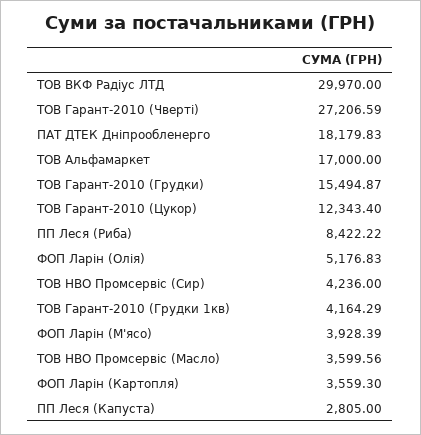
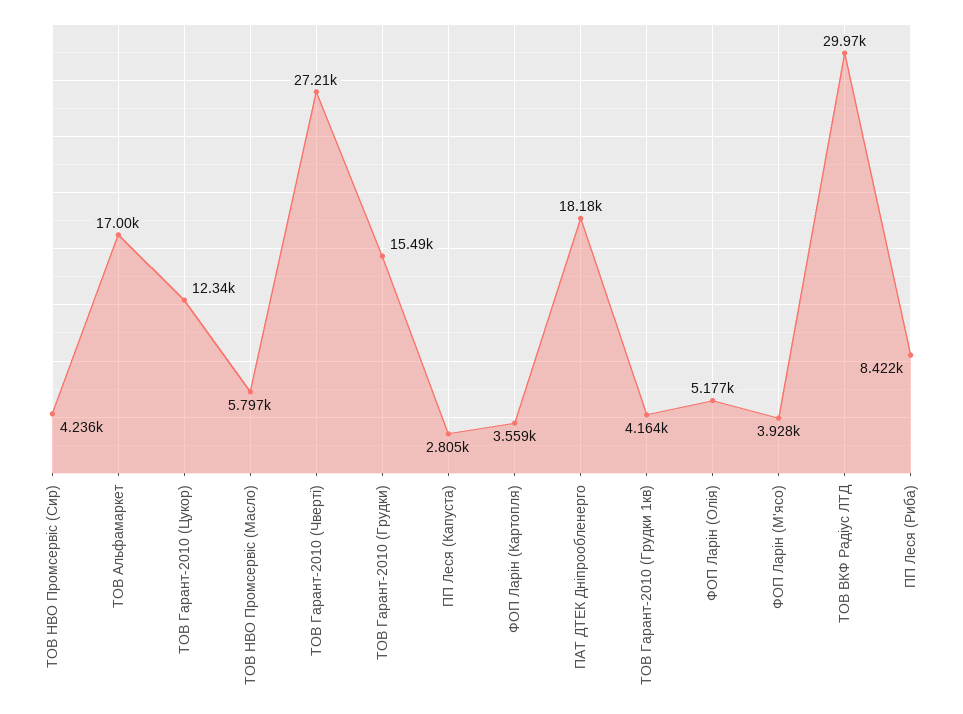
  {
    "ТОВ ВКФ Радіус ЛТД": 29970,
    "ТОВ Гарант-2010 (Чверті)": 27206.59,
    "ПАТ ДТЕК Дніпрообленерго": 18179.83,
    "ТОВ Альфамаркет": 17000,
    "ТОВ Гарант-2010 (Грудки)": 15494.87,
    "ТОВ Гарант-2010 (Цукор)": 12343.4,
    "ПП Леся (Риба)": 8422.22,
    "ФОП Ларін (Олія)": 5176.83,
    "ТОВ НВО Промсервіс (Сир)": 4236,
    "ТОВ Гарант-2010 (Грудки 1кв)": 4164.29,
    "ФОП Ларін (М'ясо)": 3928.39,
-   "ТОВ НВО Промсервіс (Масло)": 3599.56,
+   "ТОВ НВО Промсервіс (Масло)": 5797,
    "ФОП Ларін (Картопля)": 3559.3,
    "ПП Леся (Капуста)": 2805
  }

